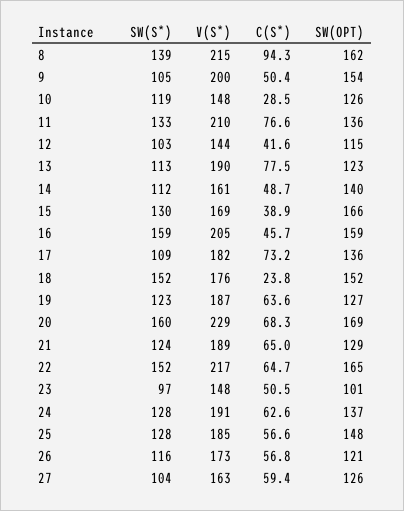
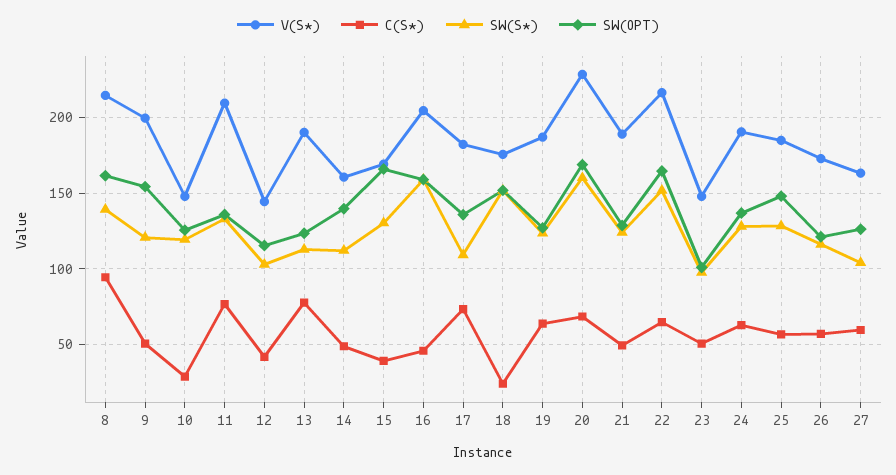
  {
    "SW(S*)": {
      "8": 139,
-     "9": 105,
+     "9": 120,
      "10": 119,
      "11": 133,
      "12": 103,
      "13": 113,
      "14": 112,
      "15": 130,
      "16": 159,
      "17": 109,
      "18": 152,
      "19": 123,
      "20": 160,
      "21": 124,
      "22": 152,
      "23": 97,
      "24": 128,
      "25": 128,
      "26": 116,
      "27": 104
    },
    "V(S*)": {
      "8": 215,
      "9": 200,
      "10": 148,
      "11": 210,
      "12": 144,
      "13": 190,
      "14": 161,
      "15": 169,
      "16": 205,
      "17": 182,
      "18": 176,
      "19": 187,
      "20": 229,
      "21": 189,
      "22": 217,
      "23": 148,
      "24": 191,
      "25": 185,
      "26": 173,
      "27": 163
    },
    "C(S*)": {
      "8": 94.3,
      "9": 50.4,
      "10": 28.5,
      "11": 76.6,
      "12": 41.6,
      "13": 77.5,
      "14": 48.7,
      "15": 38.9,
      "16": 45.7,
      "17": 73.2,
      "18": 23.8,
      "19": 63.6,
      "20": 68.3,
-     "21": 65,
+     "21": 50,
      "22": 64.7,
      "23": 50.5,
      "24": 62.6,
      "25": 56.6,
      "26": 56.8,
      "27": 59.4
    },
    "SW(OPT)": {
      "8": 162,
      "9": 154,
      "10": 126,
      "11": 136,
      "12": 115,
      "13": 123,
      "14": 140,
      "15": 166,
      "16": 159,
      "17": 136,
      "18": 152,
      "19": 127,
      "20": 169,
      "21": 129,
      "22": 165,
      "23": 101,
      "24": 137,
      "25": 148,
      "26": 121,
      "27": 126
    }
  }

